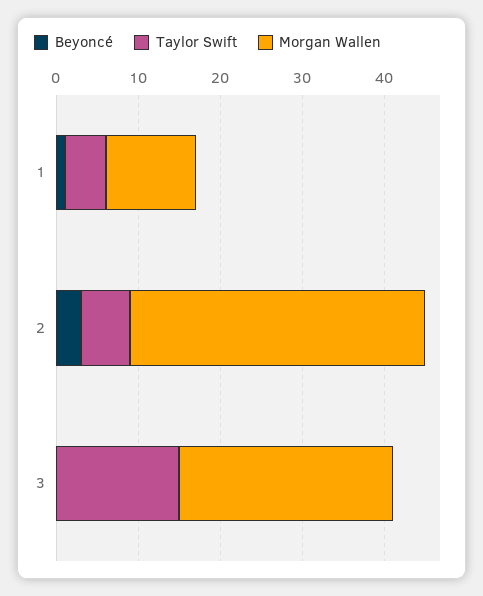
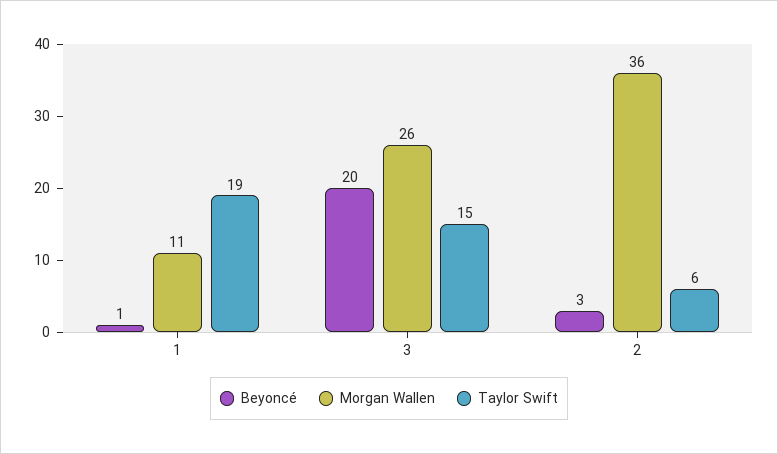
  {
    "Beyoncé": {
      "1": 1,
      "2": 3,
-     "3": 0
+     "3": 20
    },
    "Taylor Swift": {
-     "1": 5,
+     "1": 19,
      "2": 6,
      "3": 15
    },
    "Morgan Wallen": {
      "1": 11,
      "2": 36,
      "3": 26
    }
  }

